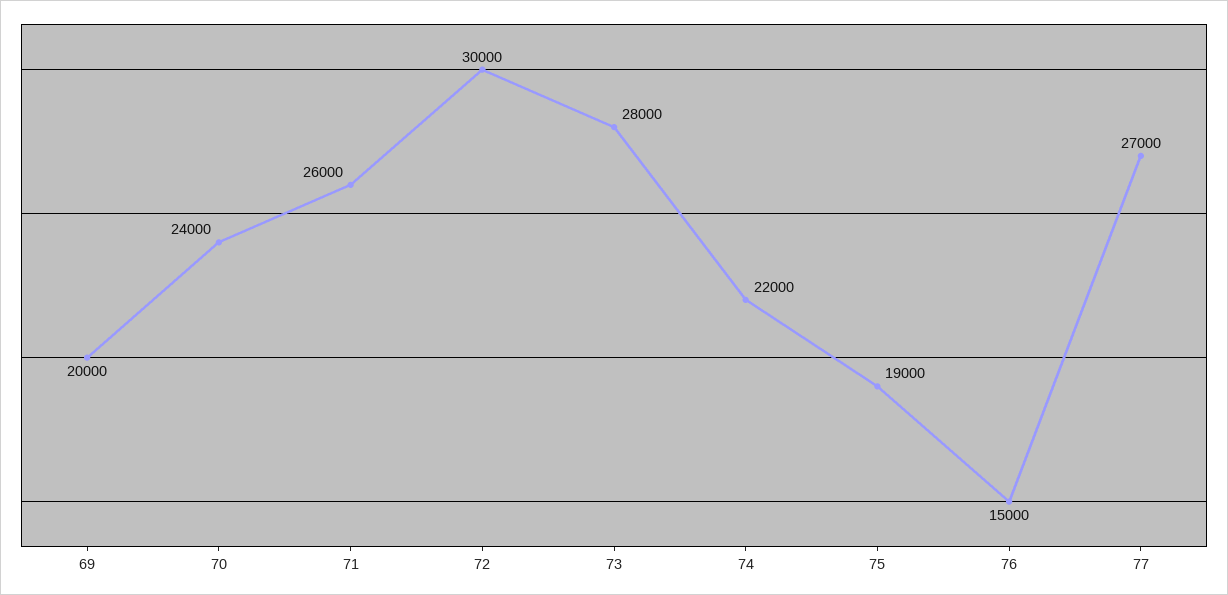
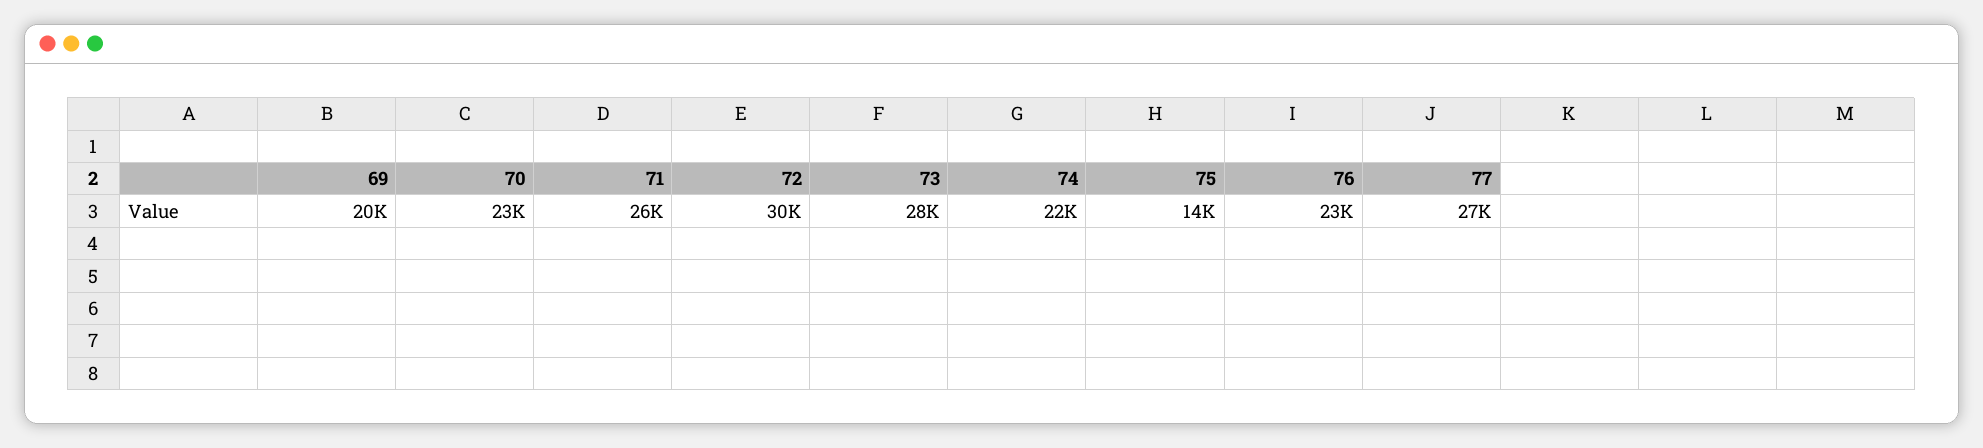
  {
    "69": 20000,
-   "70": 24000,
+   "70": 23000,
    "71": 26000,
    "72": 30000,
    "73": 28000,
    "74": 22000,
-   "75": 19000,
+   "75": 14000,
-   "76": 15000,
+   "76": 23000,
    "77": 27000
  }

